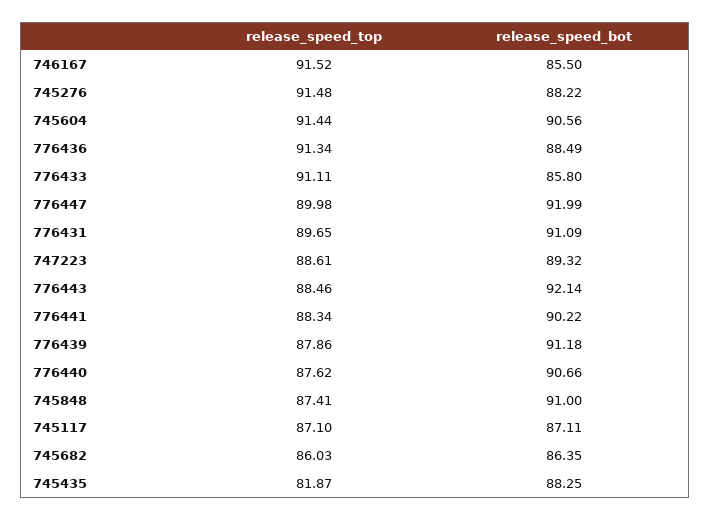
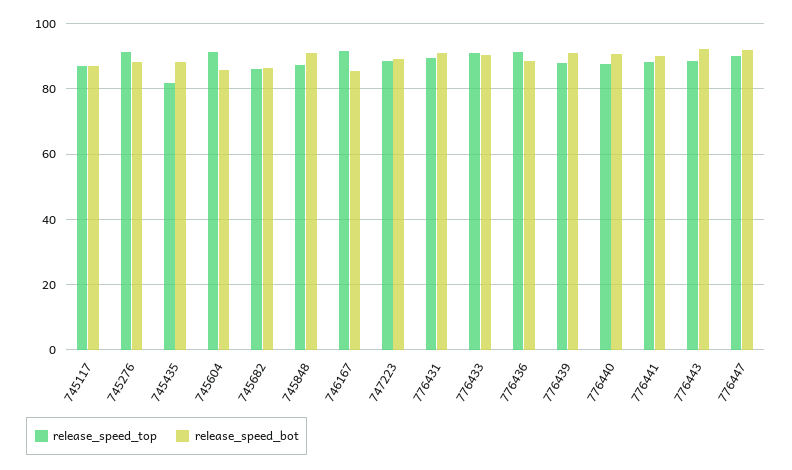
  {
    "release_speed_top": {
      "746167": 91.52,
      "745276": 91.48,
      "745604": 91.44,
      "776436": 91.34,
      "776433": 91.11,
      "776447": 89.98,
      "776431": 89.65,
      "747223": 88.61,
      "776443": 88.46,
      "776441": 88.34,
      "776439": 87.86,
      "776440": 87.62,
      "745848": 87.41,
      "745117": 87.1,
      "745682": 86.03,
      "745435": 81.87
    },
    "release_speed_bot": {
      "746167": 85.5,
      "745276": 88.22,
-     "745604": 90.56,
+     "745604": 86,
      "776436": 88.49,
-     "776433": 85.8,
+     "776433": 90,
      "776447": 91.99,
      "776431": 91.09,
      "747223": 89.32,
      "776443": 92.14,
      "776441": 90.22,
      "776439": 91.18,
      "776440": 90.66,
      "745848": 91,
      "745117": 87.11,
      "745682": 86.35,
      "745435": 88.25
    }
  }

